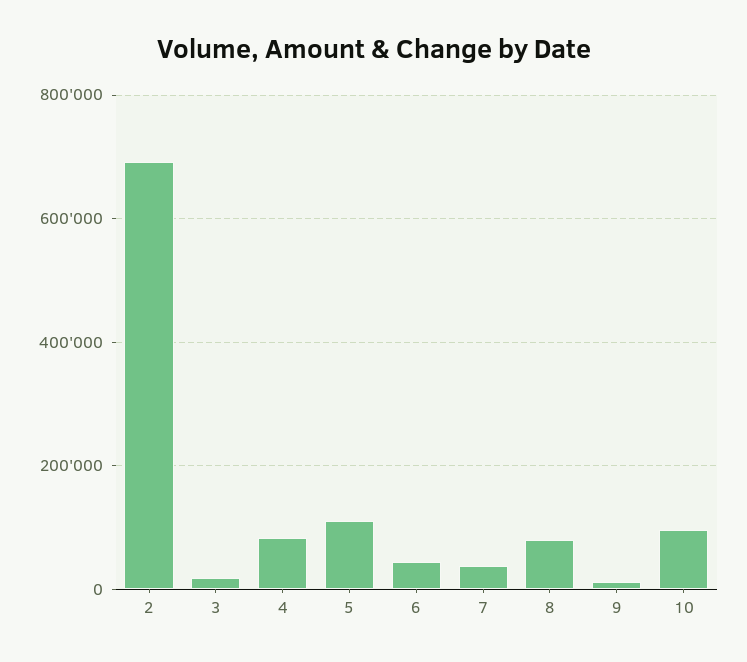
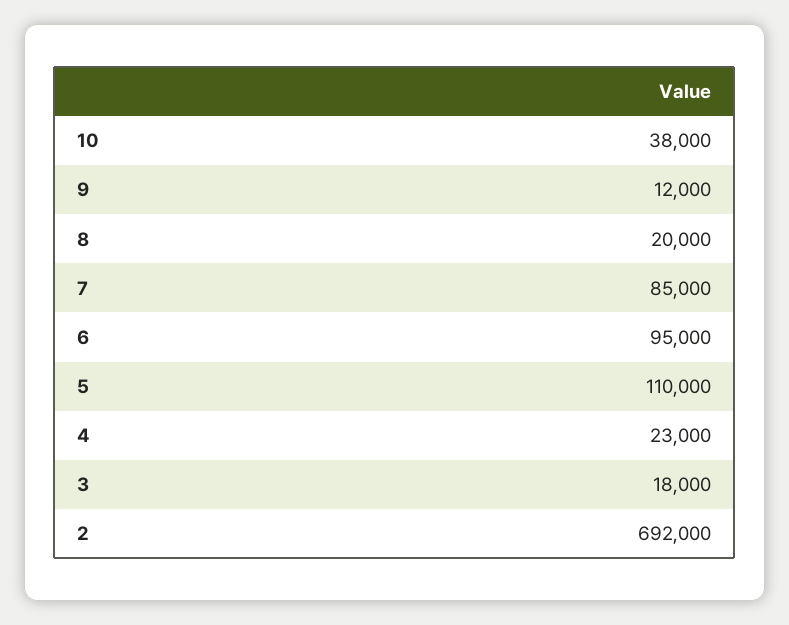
  {
    "2": 692000,
    "3": 18000,
-   "4": 80000,
+   "4": 23000,
    "5": 110000,
-   "6": 40000,
+   "6": 95000,
-   "7": 40000,
+   "7": 85000,
-   "8": 80000,
+   "8": 20000,
    "9": 12000,
-   "10": 100000
+   "10": 38000
  }

